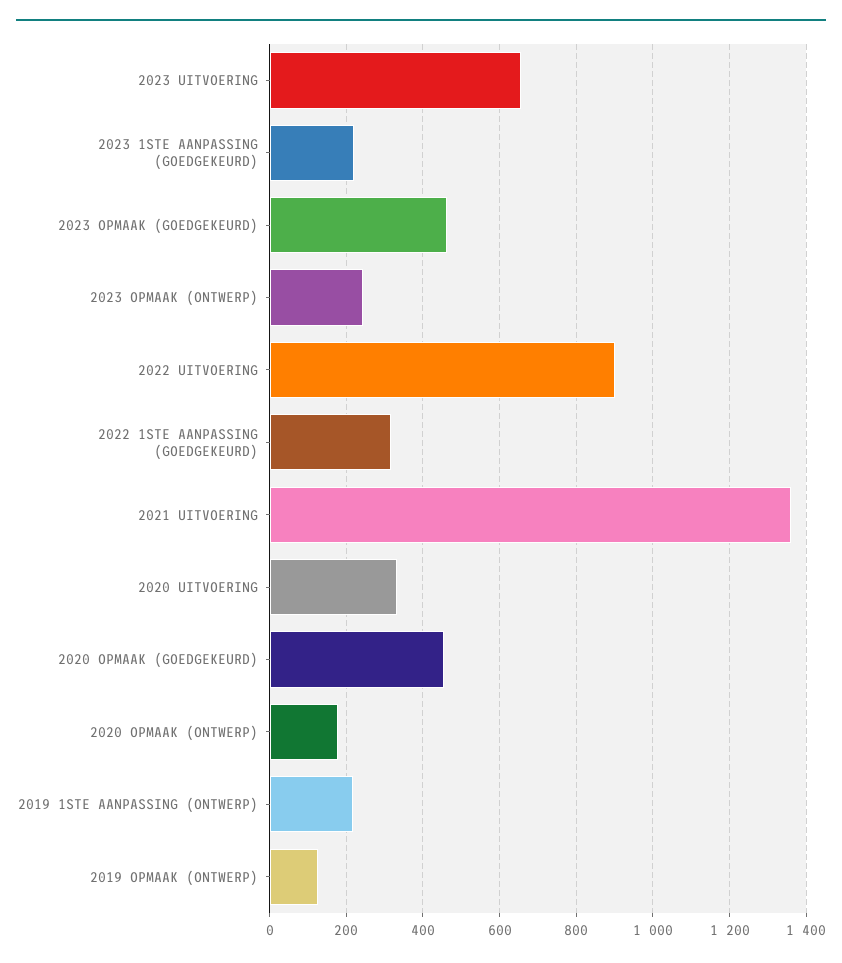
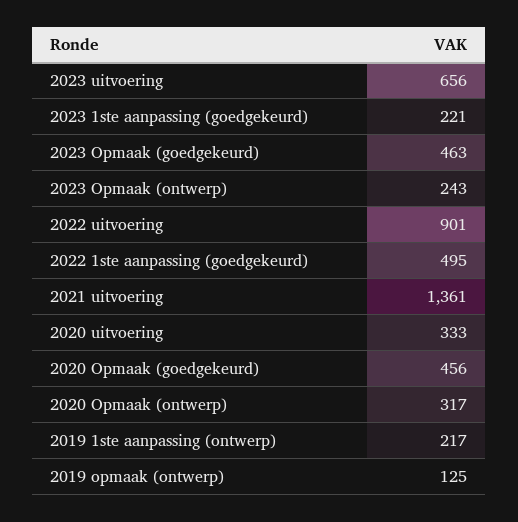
  {
    "2023 UITVOERING": 656,
    "2023 1STE AANPASSING (GOEDGEKEURD)": 221,
    "2023 OPMAAK (GOEDGEKEURD)": 463,
    "2023 OPMAAK (ONTWERP)": 243,
    "2022 UITVOERING": 901,
-   "2022 1STE AANPASSING (GOEDGEKEURD)": 320,
+   "2022 1STE AANPASSING (GOEDGEKEURD)": 495,
    "2021 UITVOERING": 1361,
    "2020 UITVOERING": 333,
    "2020 OPMAAK (GOEDGEKEURD)": 456,
-   "2020 OPMAAK (ONTWERP)": 180,
+   "2020 OPMAAK (ONTWERP)": 317,
    "2019 1STE AANPASSING (ONTWERP)": 217,
    "2019 OPMAAK (ONTWERP)": 125
  }

